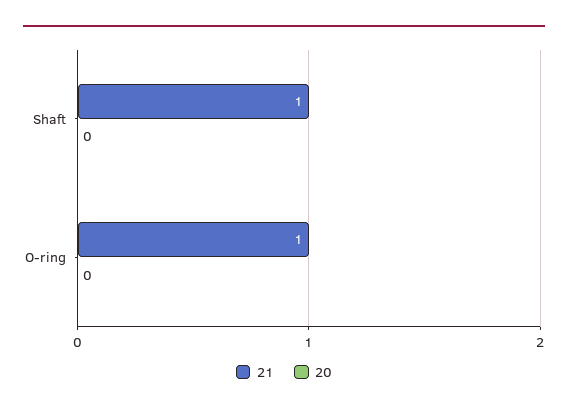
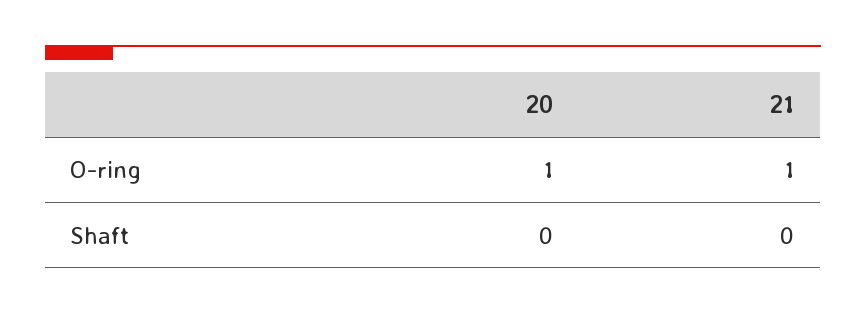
  {
    "21": {
-     "Shaft": 1,
+     "Shaft": 0,
      "O-ring": 1
    },
    "20": {
      "Shaft": 0,
-     "O-ring": 0
+     "O-ring": 1
    }
  }

